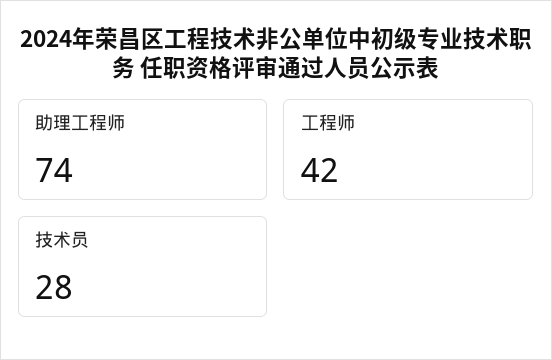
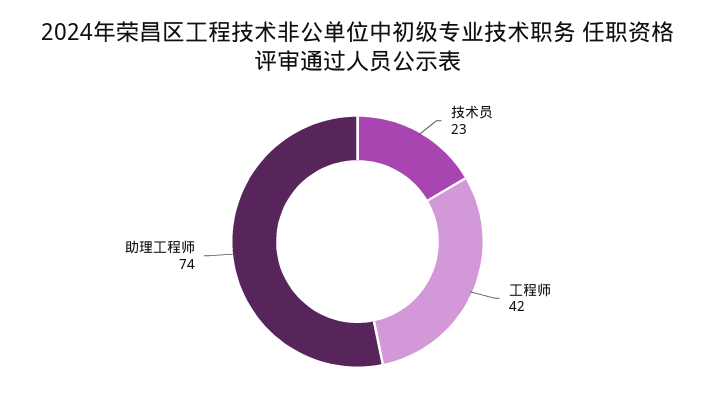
  {
    "助理工程师": 74,
    "工程师": 42,
-   "技术员": 28
+   "技术员": 23
  }

